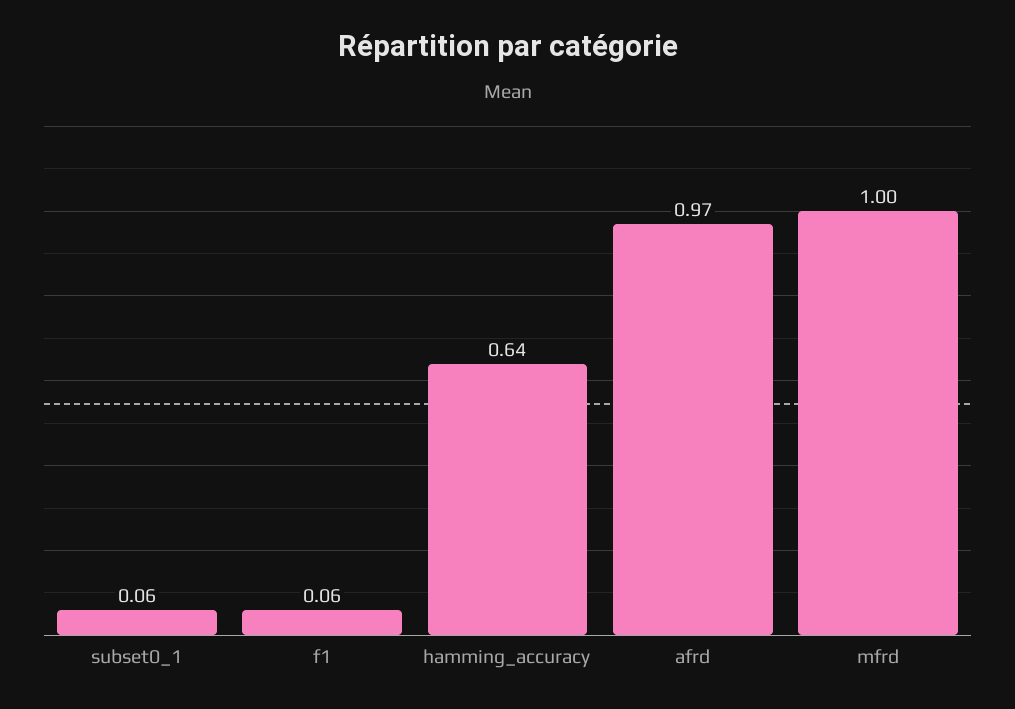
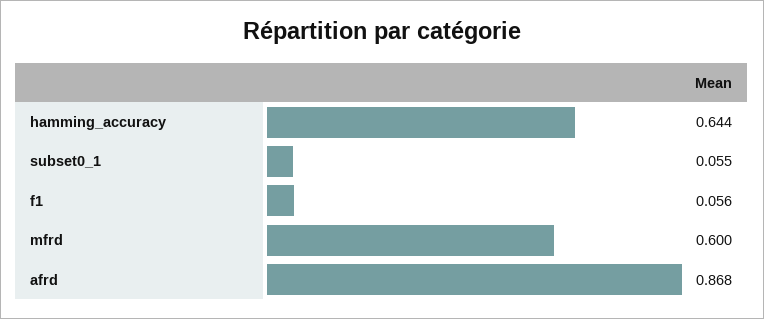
  {
    "subset0_1": 0.055,
    "f1": 0.056,
    "hamming_accuracy": 0.644,
-   "afrd": 0.97,
+   "afrd": 0.868,
-   "mfrd": 1
+   "mfrd": 0.6
  }

